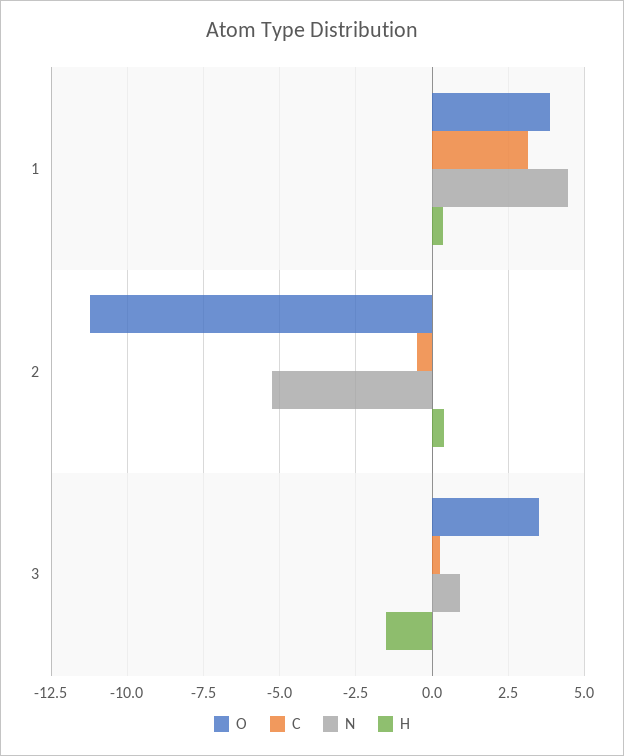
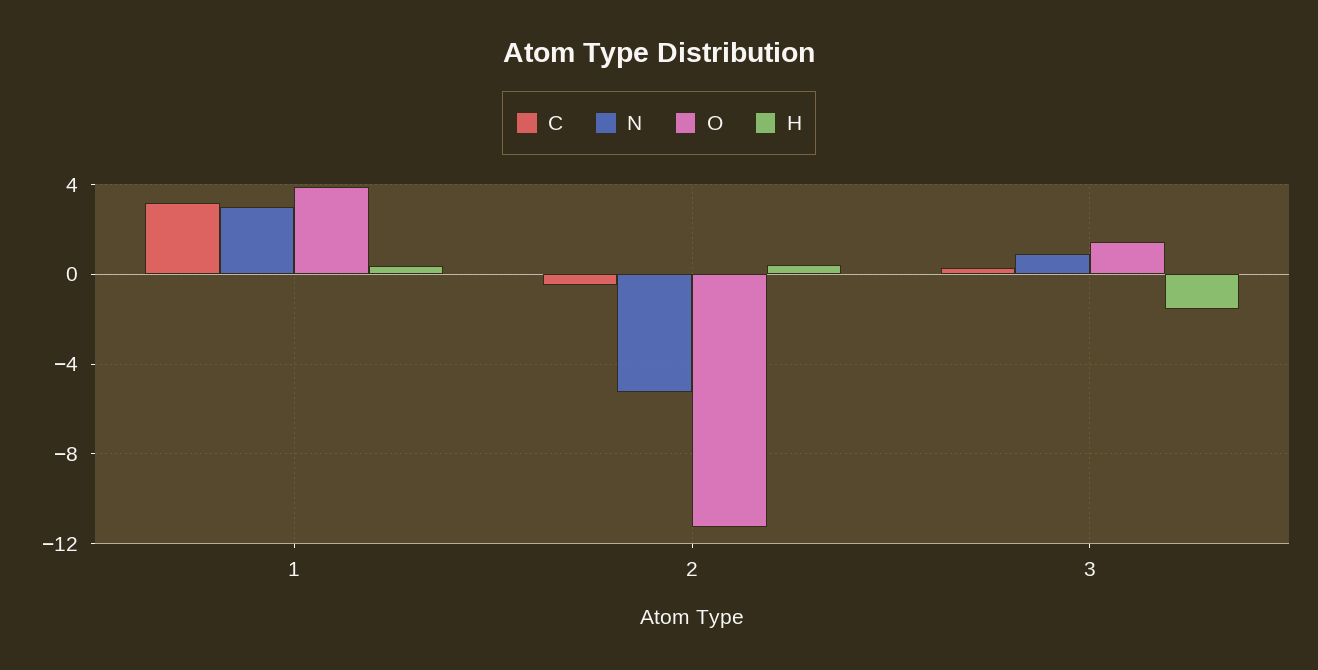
  {
    "O": {
      "1": 3.75,
      "2": -11.25,
-     "3": 3.5
+     "3": 1.5
    },
    "C": {
      "1": 3.25,
      "2": -0.5,
      "3": 0.25
    },
    "N": {
-     "1": 4.5,
+     "1": 3,
      "2": -5.25,
      "3": 1
    },
    "H": {
      "1": 0.25,
      "2": 0.5,
      "3": -1.5
    }
  }

